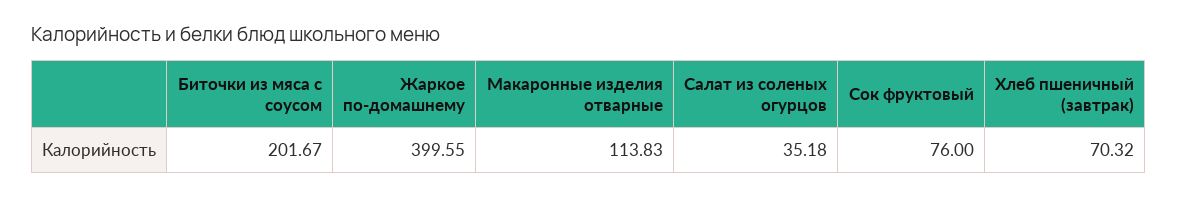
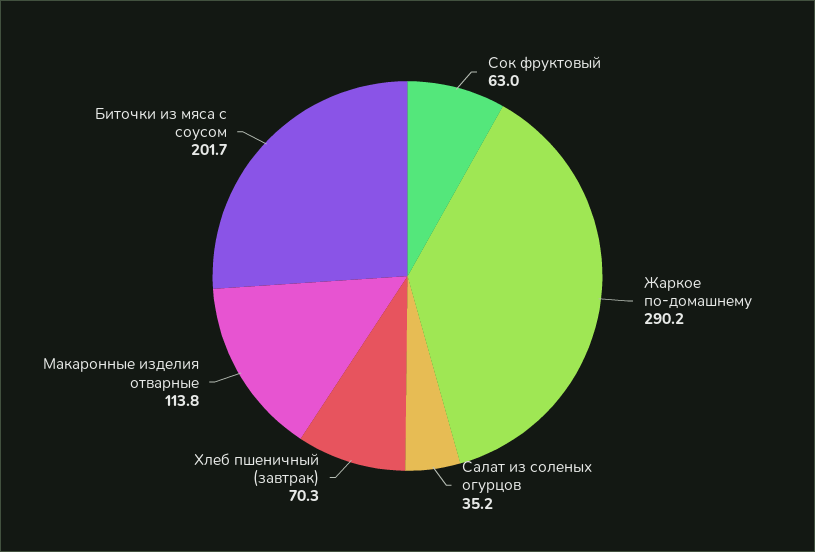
  {
    "Биточки из мяса с соусом": 201.67,
-   "Жаркое по-домашнему": 399.55,
+   "Жаркое по-домашнему": 290.2,
    "Макаронные изделия отварные": 113.83,
    "Салат из соленых огурцов": 35.18,
-   "Сок фруктовый": 76,
+   "Сок фруктовый": 63,
    "Хлеб пшеничный (завтрак)": 70.32
  }

